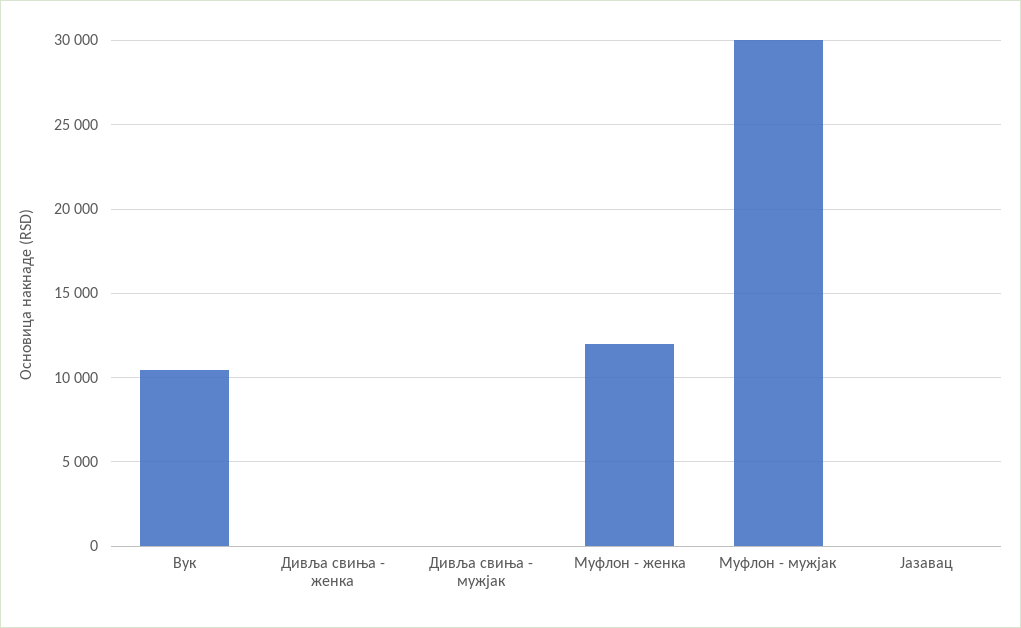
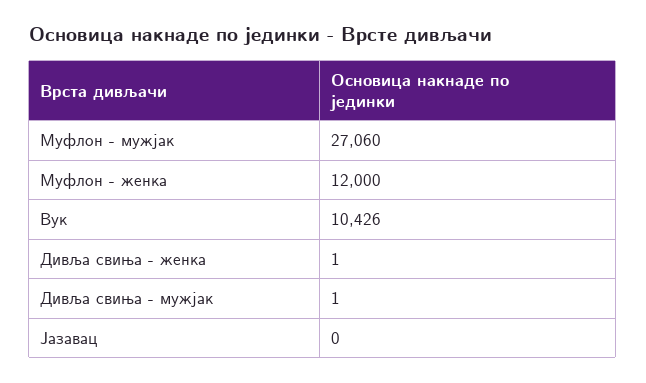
  {
    "Вук": 10426,
    "Дивља свиња - женка": 1,
    "Дивља свиња - мужјак": 1,
    "Муфлон - женка": 12000,
-   "Муфлон - мужјак": 30000,
+   "Муфлон - мужјак": 27060,
    "Јазавац": 0
  }

